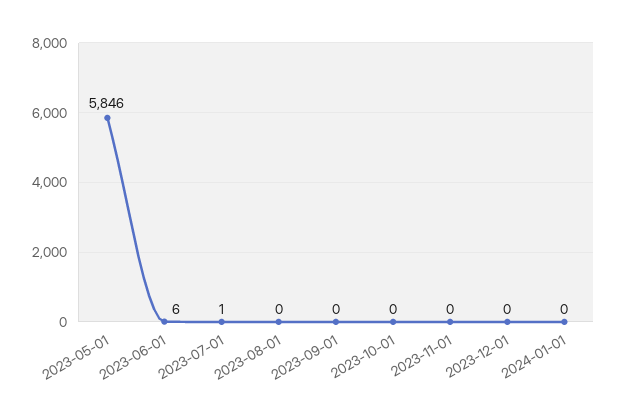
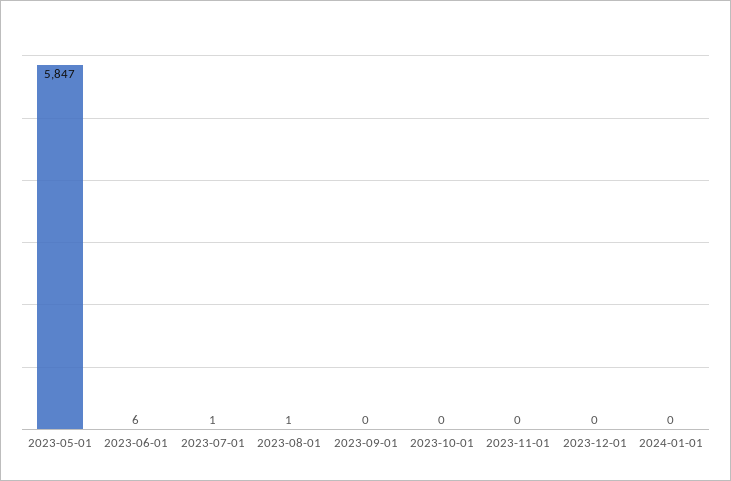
  {
-   "2023-05-01": 5846,
+   "2023-05-01": 5847,
    "2023-06-01": 6,
    "2023-07-01": 1,
-   "2023-08-01": 0,
+   "2023-08-01": 1,
    "2023-09-01": 0,
    "2023-10-01": 0,
    "2023-11-01": 0,
    "2023-12-01": 0,
    "2024-01-01": 0
  }

